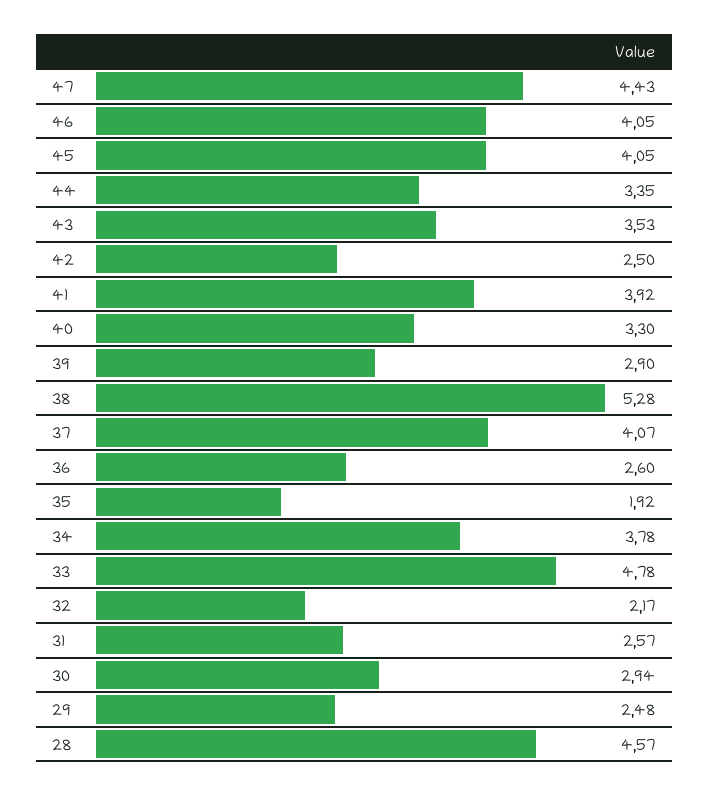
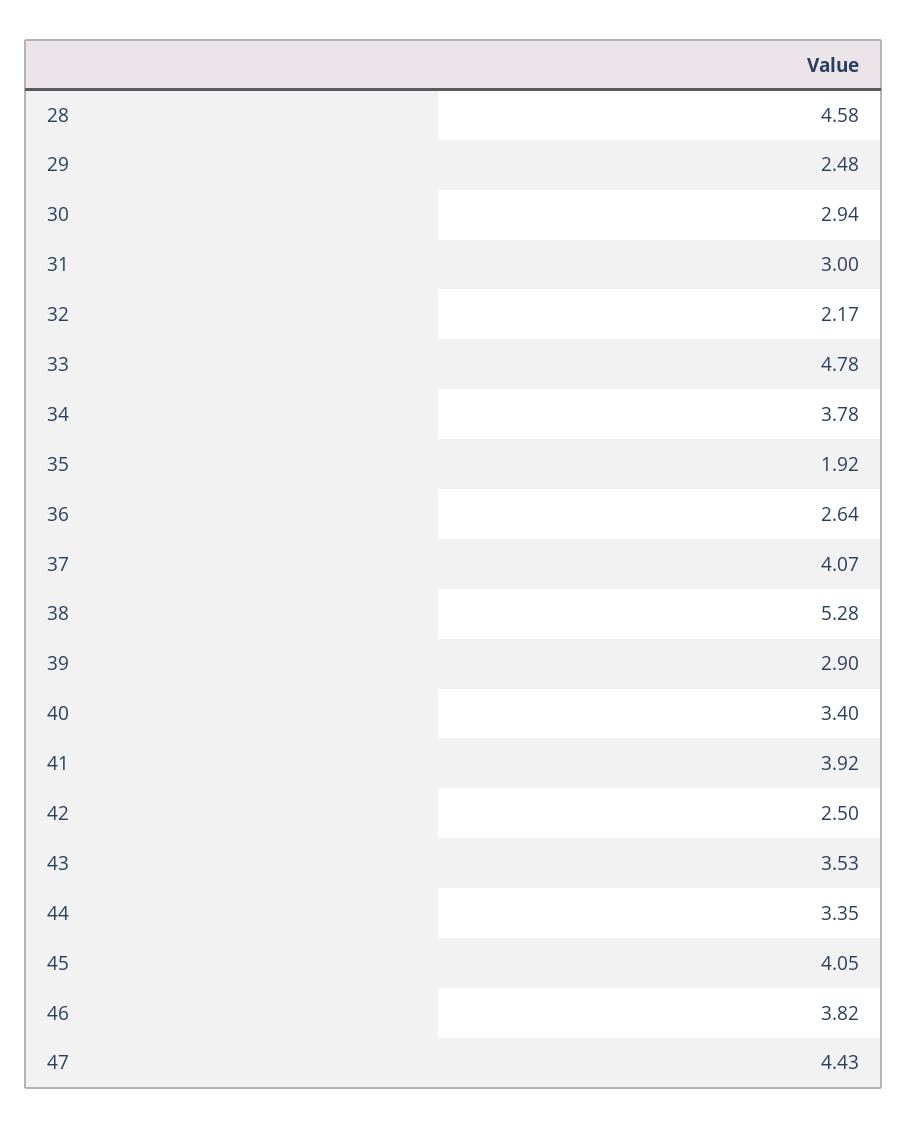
  {
    "47": 4.43,
-   "46": 4.05,
+   "46": 3.82,
    "45": 4.05,
    "44": 3.35,
    "43": 3.53,
    "42": 2.5,
    "41": 3.92,
-   "40": 3.3,
+   "40": 3.4,
    "39": 2.9,
    "38": 5.28,
    "37": 4.07,
-   "36": 2.6,
+   "36": 2.64,
    "35": 1.92,
    "34": 3.78,
    "33": 4.78,
    "32": 2.17,
-   "31": 2.57,
+   "31": 3,
    "30": 2.94,
    "29": 2.48,
-   "28": 4.57
+   "28": 4.58
  }

